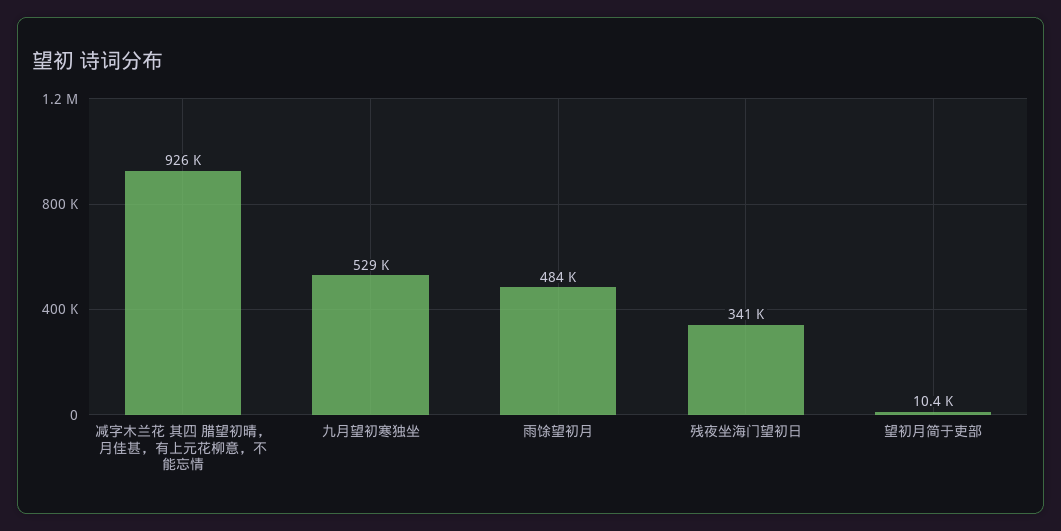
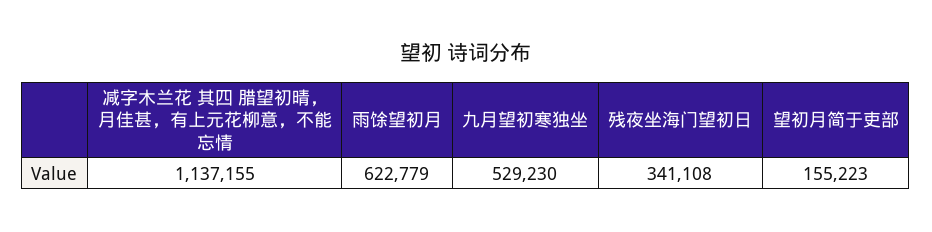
  {
-   "减字木兰花 其四 腊望初晴，月佳甚，有上元花柳意，不能忘情": 926000,
+   "减字木兰花 其四 腊望初晴，月佳甚，有上元花柳意，不能忘情": 1137155,
    "九月望初寒独坐": 529230,
-   "雨馀望初月": 484000,
+   "雨馀望初月": 622779,
    "残夜坐海门望初日": 341108,
-   "望初月简于吏部": 10400
+   "望初月简于吏部": 155223
  }

